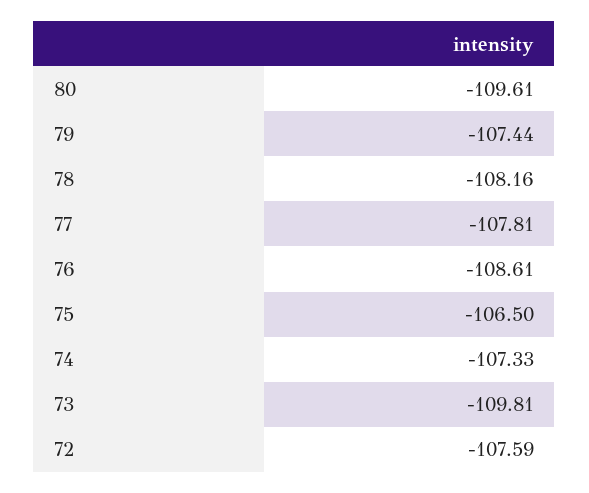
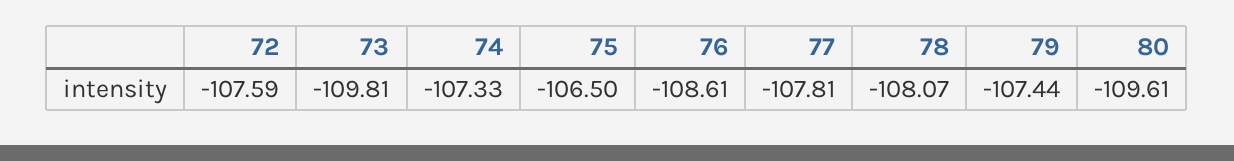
  {
    "80": -109.61,
    "79": -107.44,
-   "78": -108.16,
+   "78": -108.07,
    "77": -107.81,
    "76": -108.61,
    "75": -106.5,
    "74": -107.33,
    "73": -109.81,
    "72": -107.59
  }

